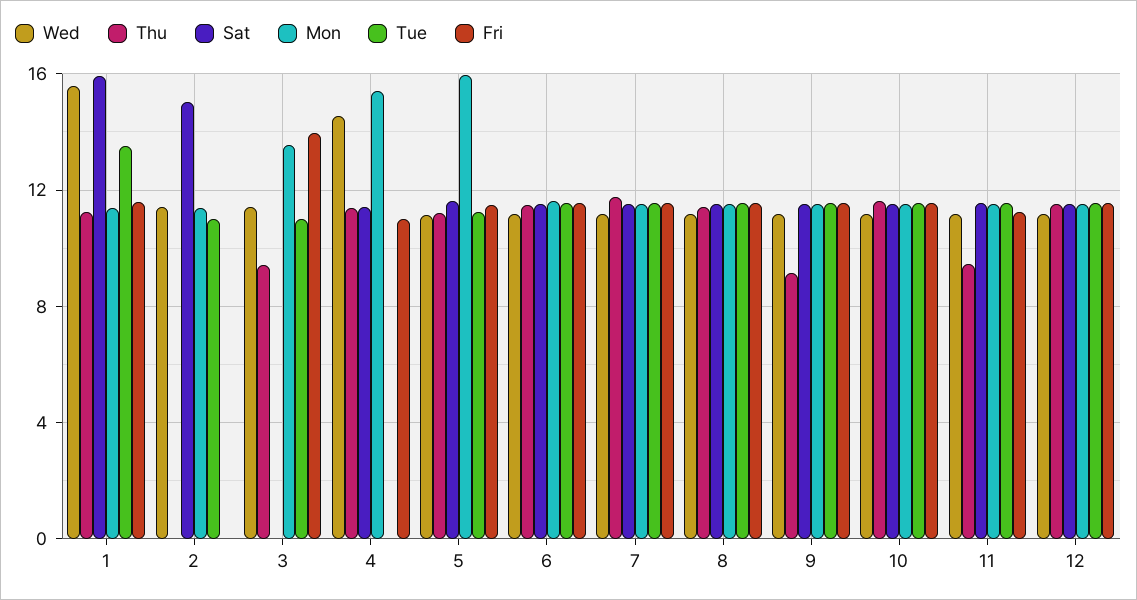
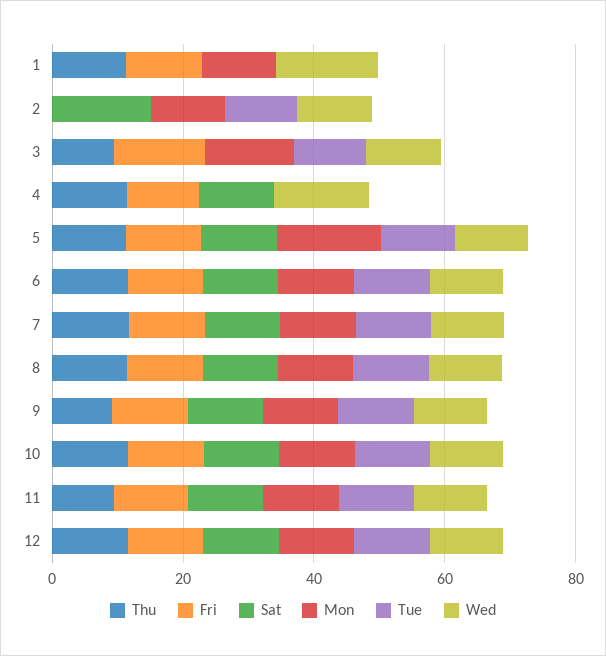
  {
    "Wed": {
      "1": 15.5,
      "2": 11.5,
      "3": 11.5,
      "4": 14.5,
      "5": 11,
      "6": 11,
      "7": 11,
      "8": 11,
      "9": 11,
      "10": 11,
      "11": 11,
      "12": 11
    },
    "Thu": {
      "1": 11.5,
      "2": 0,
      "3": 9.5,
      "4": 11.5,
      "5": 11,
      "6": 11.5,
      "7": 12,
      "8": 11.5,
      "9": 9,
      "10": 11.5,
      "11": 9.5,
      "12": 11.5
    },
    "Sat": {
-     "1": 16,
+     "1": 0,
      "2": 15,
      "3": 0,
      "4": 11.5,
      "5": 11.5,
      "6": 11.5,
      "7": 11.5,
      "8": 11.5,
      "9": 11.5,
      "10": 11.5,
      "11": 11.5,
      "12": 11.5
    },
    "Mon": {
      "1": 11.5,
      "2": 11.5,
      "3": 13.5,
-     "4": 15.5,
+     "4": 0,
      "5": 16,
      "6": 11.5,
      "7": 11.5,
      "8": 11.5,
      "9": 11.5,
      "10": 11.5,
      "11": 11.5,
      "12": 11.5
    },
    "Tue": {
-     "1": 13.5,
+     "1": 0,
      "2": 11,
      "3": 11,
      "4": 0,
      "5": 11.5,
      "6": 11.5,
      "7": 11.5,
      "8": 11.5,
      "9": 11.5,
      "10": 11.5,
      "11": 11.5,
      "12": 11.5
    },
    "Fri": {
      "1": 11.5,
      "2": 0,
      "3": 14,
      "4": 11,
      "5": 11.5,
      "6": 11.5,
      "7": 11.5,
      "8": 11.5,
      "9": 11.5,
      "10": 11.5,
      "11": 11.5,
      "12": 11.5
    }
  }

